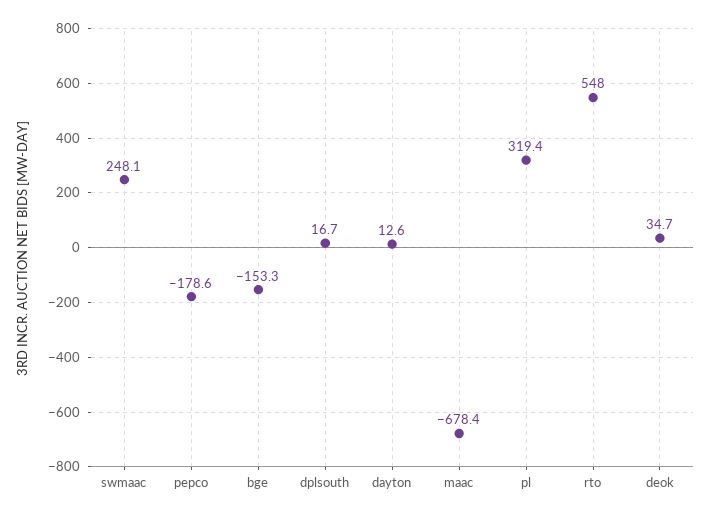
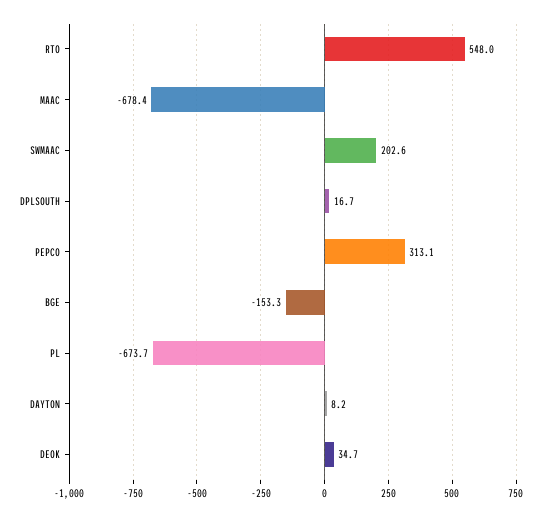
  {
-   "swmaac": 248.1,
+   "swmaac": 202.6,
-   "pepco": -178.6,
+   "pepco": 313.1,
    "bge": -153.3,
    "dplsouth": 16.7,
-   "dayton": 12.6,
+   "dayton": 8.2,
    "maac": -678.4,
-   "pl": 319.4,
+   "pl": -673.7,
    "rto": 548,
    "deok": 34.7
  }

